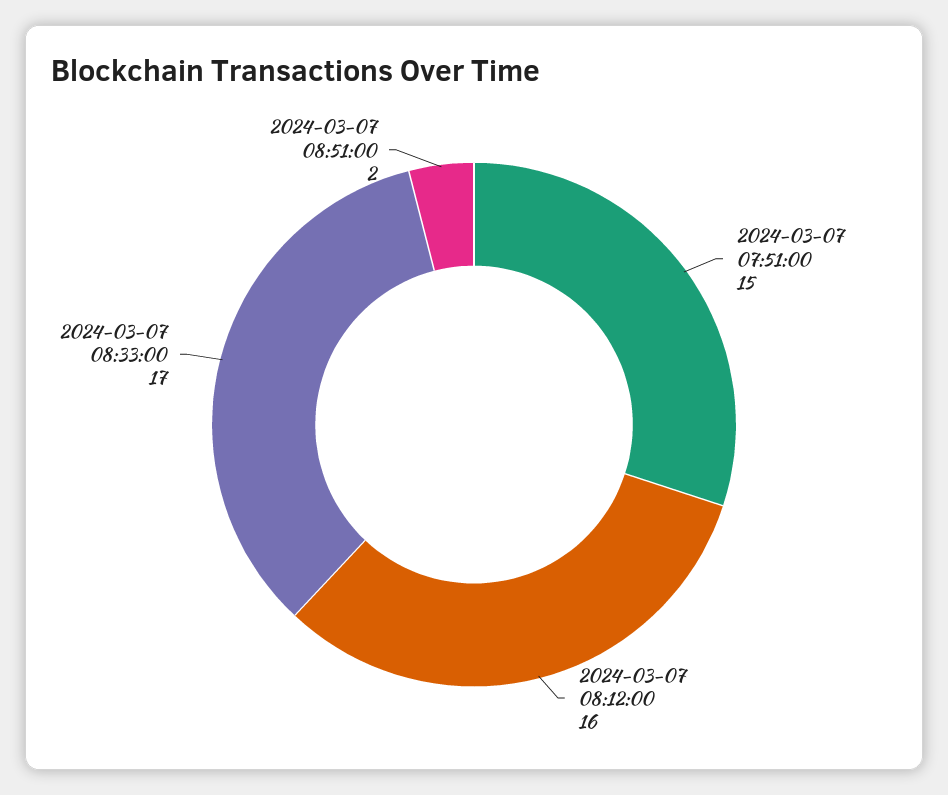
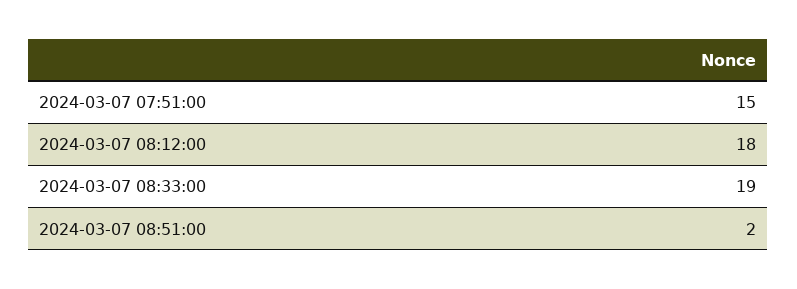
  {
    "2024-03-07 07:51:00": 15,
-   "2024-03-07 08:12:00": 16,
+   "2024-03-07 08:12:00": 18,
-   "2024-03-07 08:33:00": 17,
+   "2024-03-07 08:33:00": 19,
    "2024-03-07 08:51:00": 2
  }

